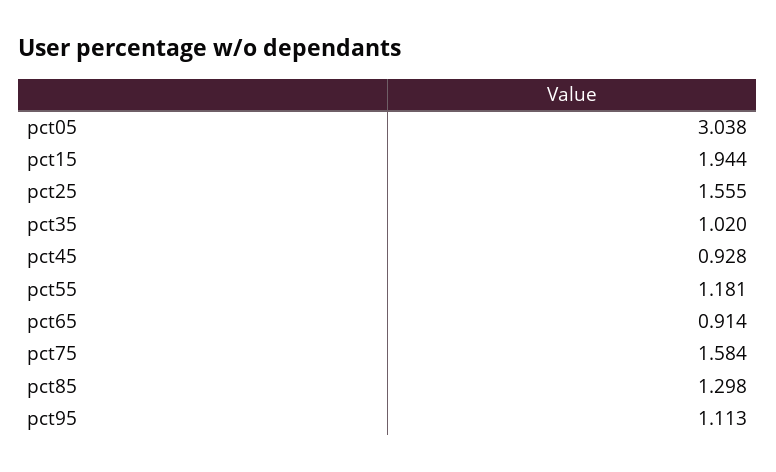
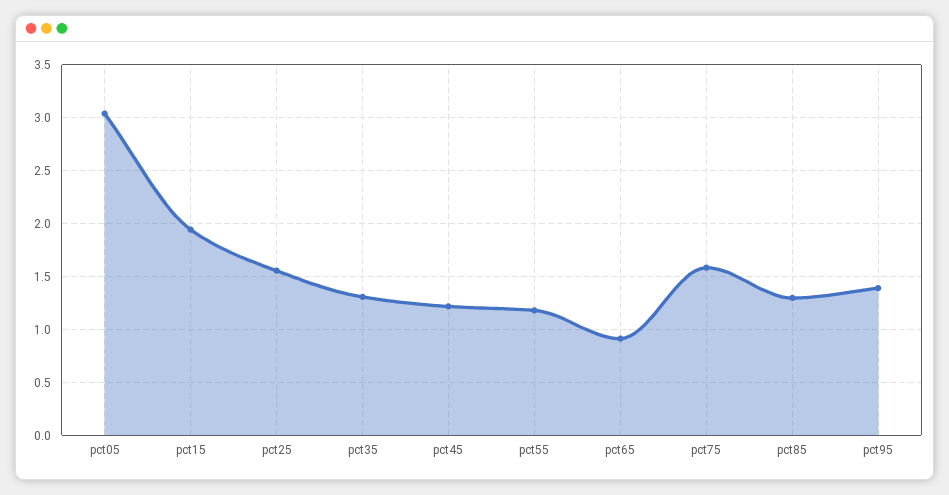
  {
    "pct05": 3.038,
    "pct15": 1.944,
    "pct25": 1.555,
-   "pct35": 1.02,
+   "pct35": 1.3,
-   "pct45": 0.928,
+   "pct45": 1.2,
    "pct55": 1.181,
    "pct65": 0.914,
    "pct75": 1.584,
    "pct85": 1.298,
-   "pct95": 1.113
+   "pct95": 1.4
  }

